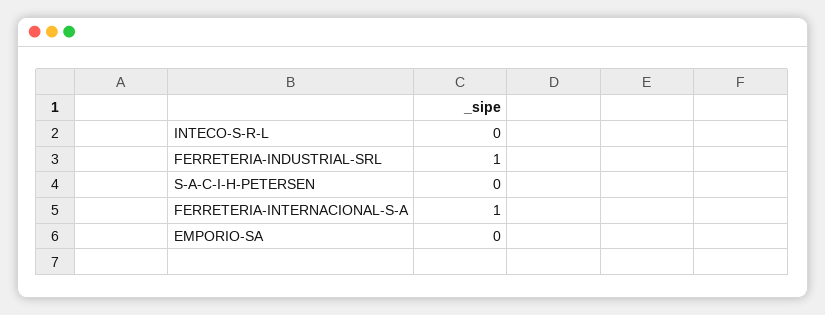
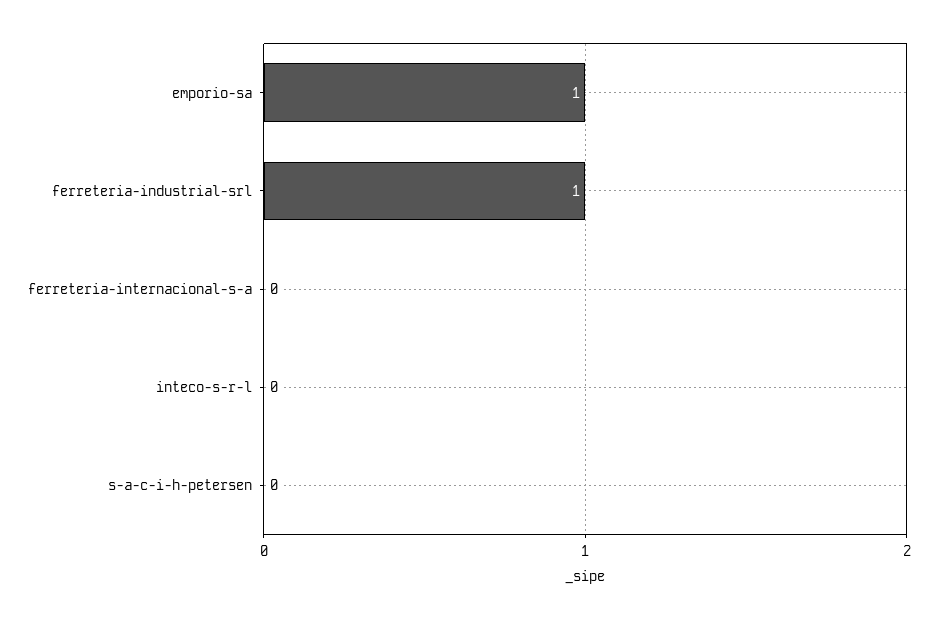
  {
    "INTECO-S-R-L": 0,
    "FERRETERIA-INDUSTRIAL-SRL": 1,
    "S-A-C-I-H-PETERSEN": 0,
-   "FERRETERIA-INTERNACIONAL-S-A": 1,
+   "FERRETERIA-INTERNACIONAL-S-A": 0,
-   "EMPORIO-SA": 0
+   "EMPORIO-SA": 1
  }

